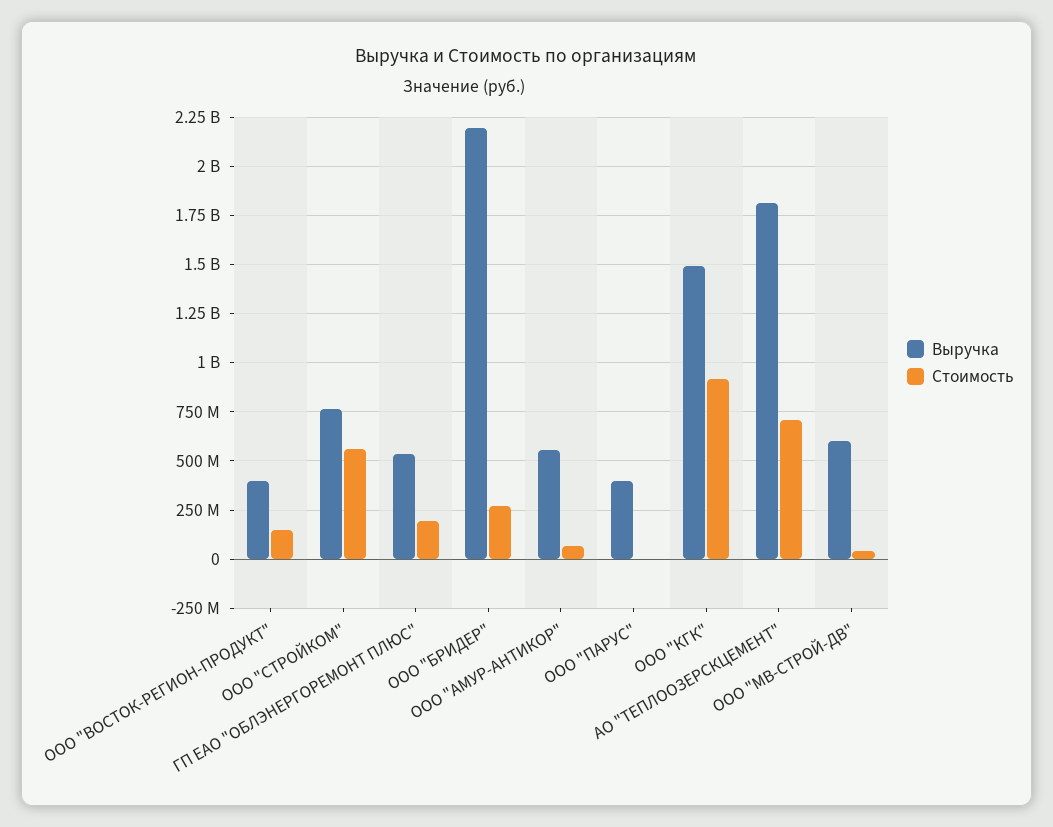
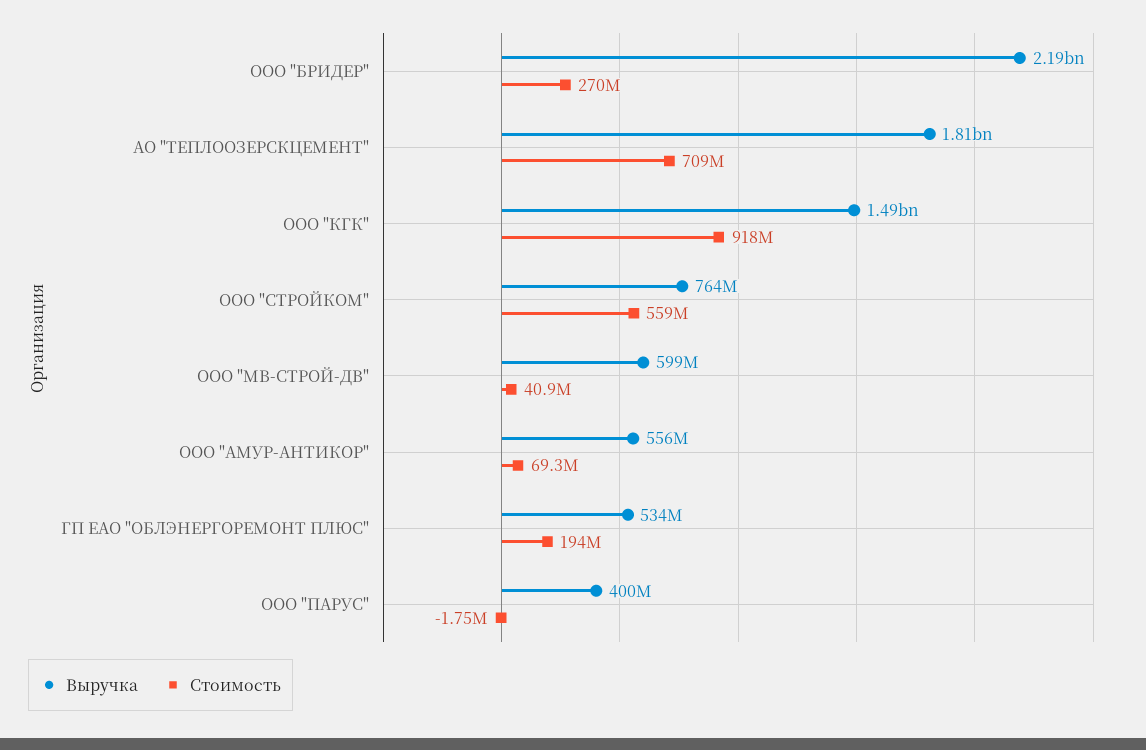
  {
    "Выручка": {
-     "ООО \"ВОСТОК-РЕГИОН-ПРОДУКТ\"": 400000000,
      "ООО \"СТРОЙКОМ\"": 764000000,
      "ГП ЕАО \"ОБЛЭНЕРГОРЕМОНТ ПЛЮС\"": 534000000,
      "ООО \"БРИДЕР\"": 2190000000,
      "ООО \"АМУР-АНТИКОР\"": 556000000,
      "ООО \"ПАРУС\"": 400000000,
      "ООО \"КГК\"": 1490000000,
      "АО \"ТЕПЛООЗЕРСКЦЕМЕНТ\"": 1810000000,
      "ООО \"МВ-СТРОЙ-ДВ\"": 599000000
    },
    "Стоимость": {
-     "ООО \"ВОСТОК-РЕГИОН-ПРОДУКТ\"": 150000000,
      "ООО \"СТРОЙКОМ\"": 559000000,
      "ГП ЕАО \"ОБЛЭНЕРГОРЕМОНТ ПЛЮС\"": 194000000,
      "ООО \"БРИДЕР\"": 270000000,
      "ООО \"АМУР-АНТИКОР\"": 69300000,
      "ООО \"ПАРУС\"": -1750000,
      "ООО \"КГК\"": 918000000,
      "АО \"ТЕПЛООЗЕРСКЦЕМЕНТ\"": 709000000,
      "ООО \"МВ-СТРОЙ-ДВ\"": 40900000
    }
  }

